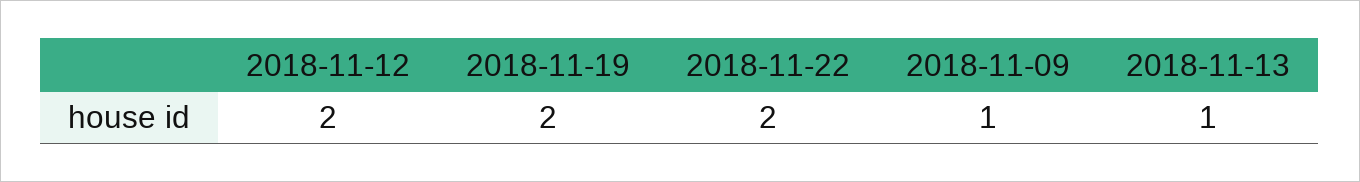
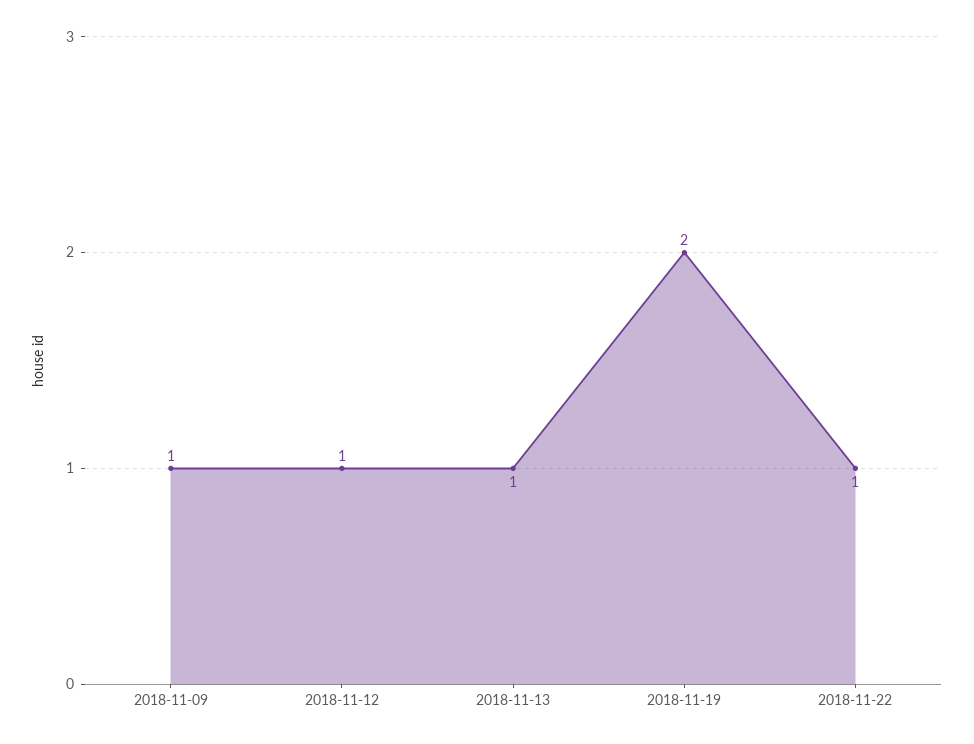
  {
-   "2018-11-12": 2,
+   "2018-11-12": 1,
    "2018-11-19": 2,
-   "2018-11-22": 2,
+   "2018-11-22": 1,
    "2018-11-09": 1,
    "2018-11-13": 1
  }

